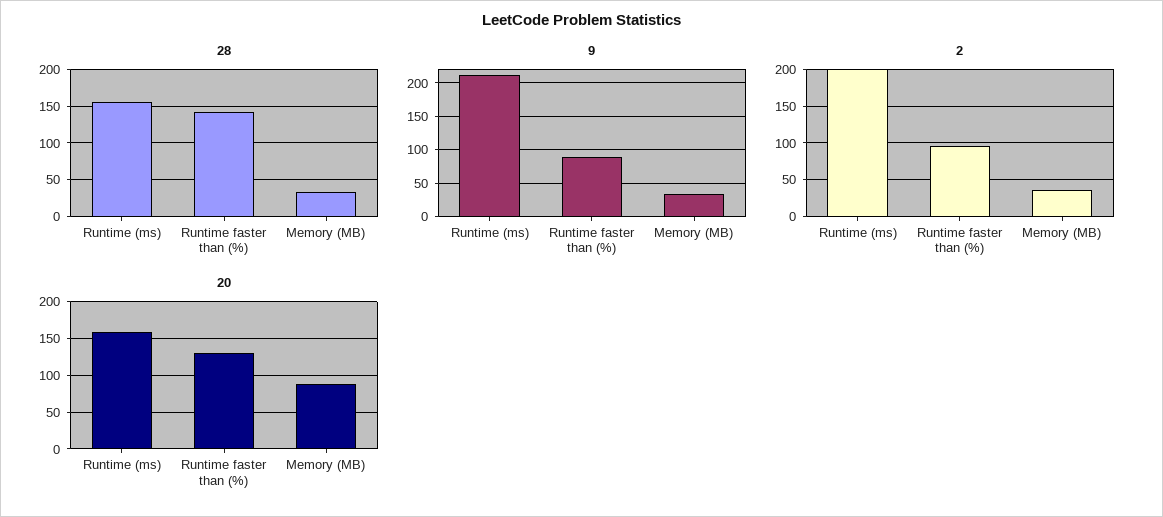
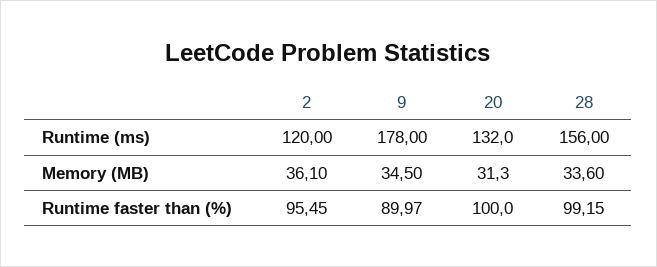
  {
    "28": {
      "Runtime (ms)": 156,
-     "Runtime faster than (%)": 140,
+     "Runtime faster than (%)": 99.15,
      "Memory (MB)": 33.6
    },
    "9": {
-     "Runtime (ms)": 210,
+     "Runtime (ms)": 178,
      "Runtime faster than (%)": 89.97,
      "Memory (MB)": 34.5
    },
    "2": {
-     "Runtime (ms)": 200,
+     "Runtime (ms)": 120,
      "Runtime faster than (%)": 95.45,
      "Memory (MB)": 36.1
    },
    "20": {
-     "Runtime (ms)": 160,
+     "Runtime (ms)": 132,
-     "Runtime faster than (%)": 130,
+     "Runtime faster than (%)": 100,
-     "Memory (MB)": 90
+     "Memory (MB)": 31.3
    }
  }

